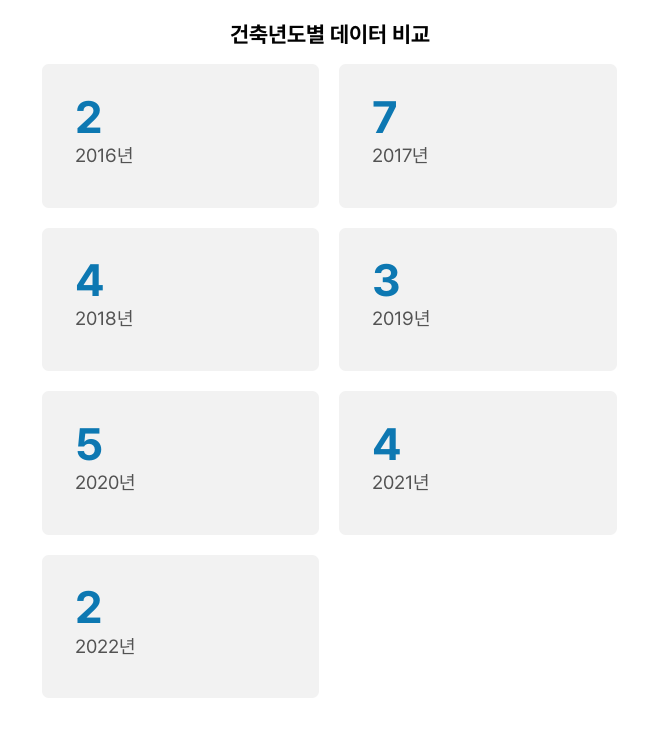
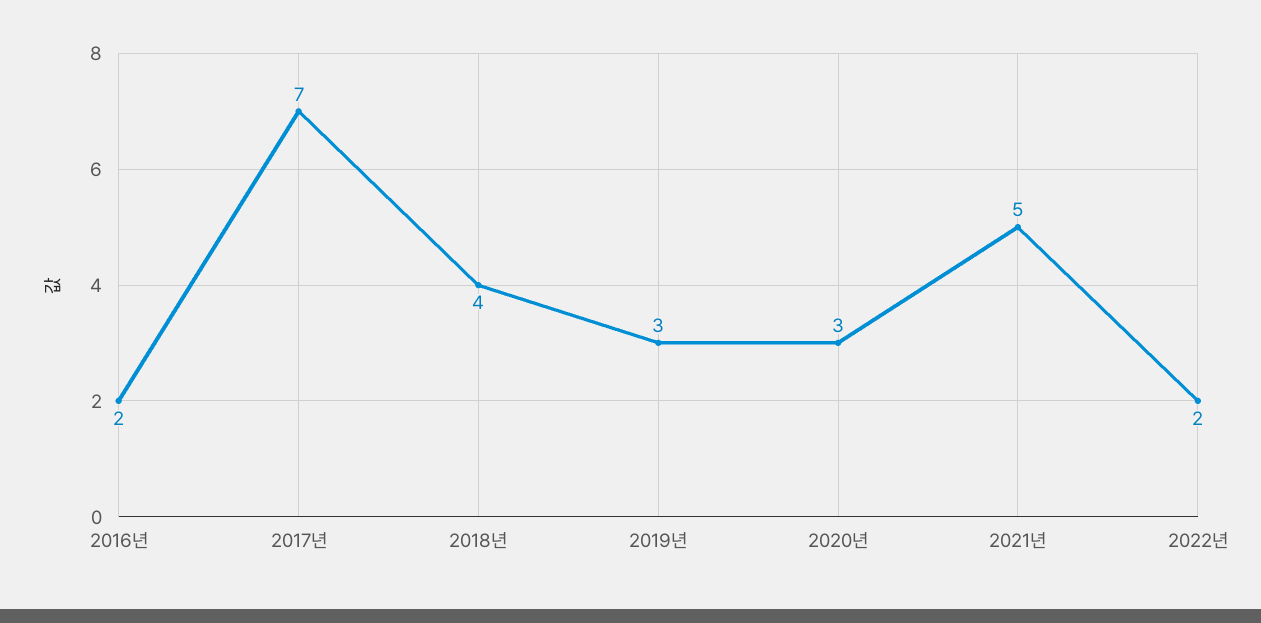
  {
    "2016년": 2,
    "2017년": 7,
    "2018년": 4,
    "2019년": 3,
-   "2020년": 5,
+   "2020년": 3,
-   "2021년": 4,
+   "2021년": 5,
    "2022년": 2
  }

